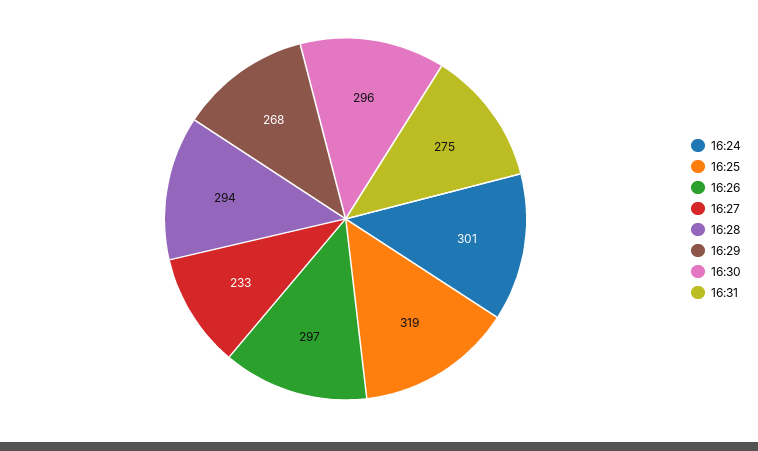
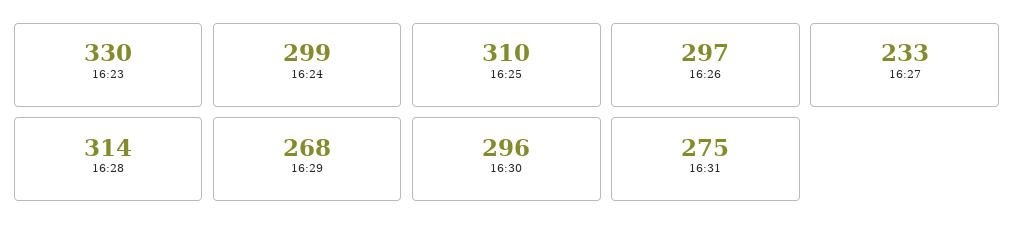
  {
-   "16:24": 301,
+   "16:24": 299,
-   "16:25": 319,
+   "16:25": 310,
    "16:26": 297,
    "16:27": 233,
-   "16:28": 294,
+   "16:28": 314,
    "16:29": 268,
    "16:30": 296,
-   "16:31": 275
+   "16:31": 275,
+   "16:23": 330
  }

